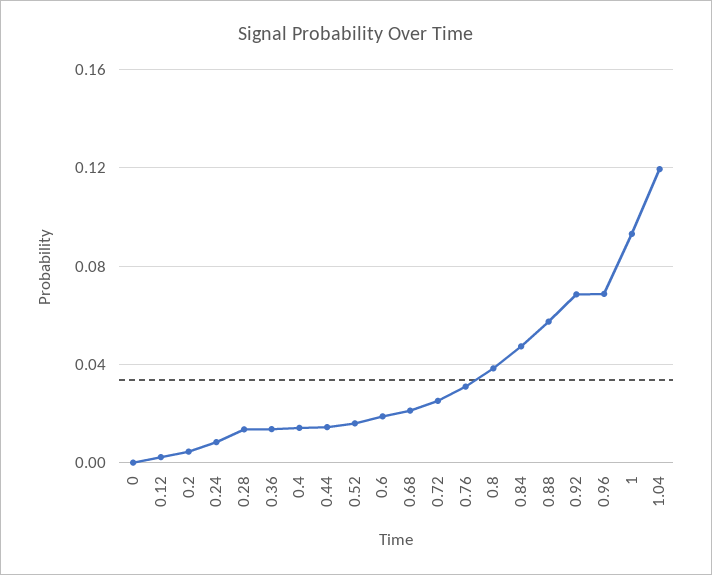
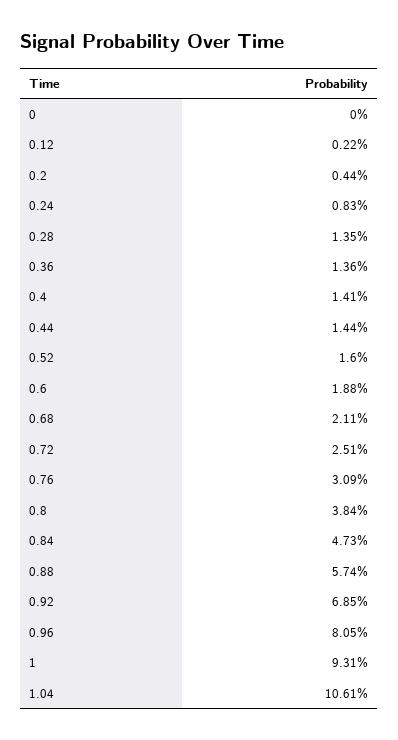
  {
    "0": 0,
    "0.12": 0.0022,
    "0.2": 0.0044,
    "0.24": 0.0083,
    "0.28": 0.0135,
    "0.36": 0.0136,
    "0.4": 0.0141,
    "0.44": 0.0144,
    "0.52": 0.016,
    "0.6": 0.0188,
    "0.68": 0.0211,
    "0.72": 0.0251,
    "0.76": 0.0309,
    "0.8": 0.0384,
    "0.84": 0.0473,
    "0.88": 0.0574,
    "0.92": 0.0685,
-   "0.96": 0.07,
+   "0.96": 0.0805,
    "1": 0.0931,
-   "1.04": 0.12
+   "1.04": 0.1061
  }

